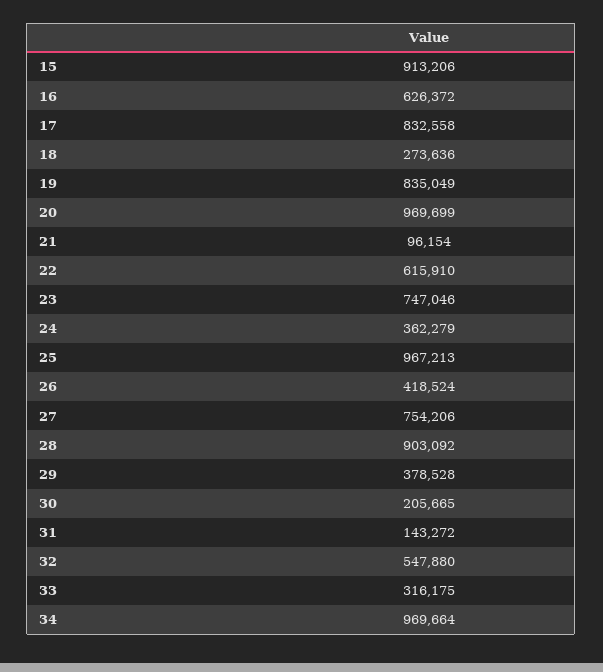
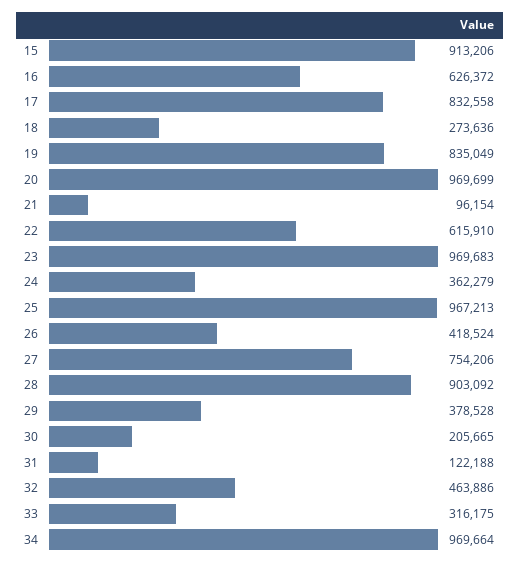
  {
    "15": 913206,
    "16": 626372,
    "17": 832558,
    "18": 273636,
    "19": 835049,
    "20": 969699,
    "21": 96154,
    "22": 615910,
-   "23": 747046,
+   "23": 969683,
    "24": 362279,
    "25": 967213,
    "26": 418524,
    "27": 754206,
    "28": 903092,
    "29": 378528,
    "30": 205665,
-   "31": 143272,
+   "31": 122188,
-   "32": 547880,
+   "32": 463886,
    "33": 316175,
    "34": 969664
  }

